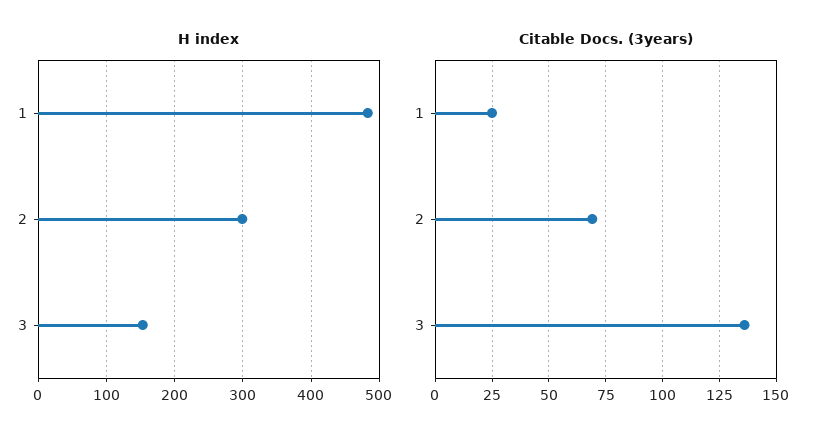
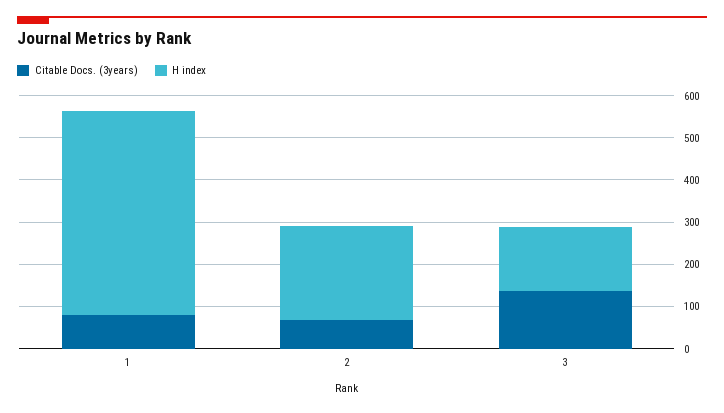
  {
    "H index": {
      "1": 480,
-     "2": 300,
+     "2": 220,
      "3": 150
    },
    "Citable Docs. (3years)": {
-     "1": 25,
+     "1": 80,
      "2": 70,
      "3": 135
    }
  }

